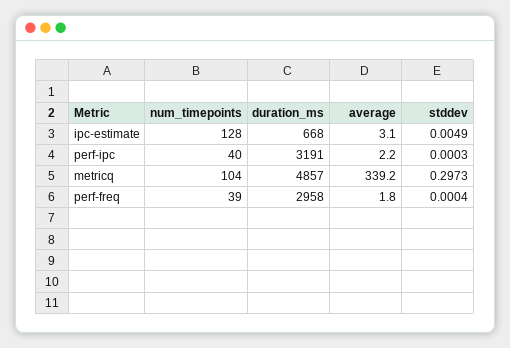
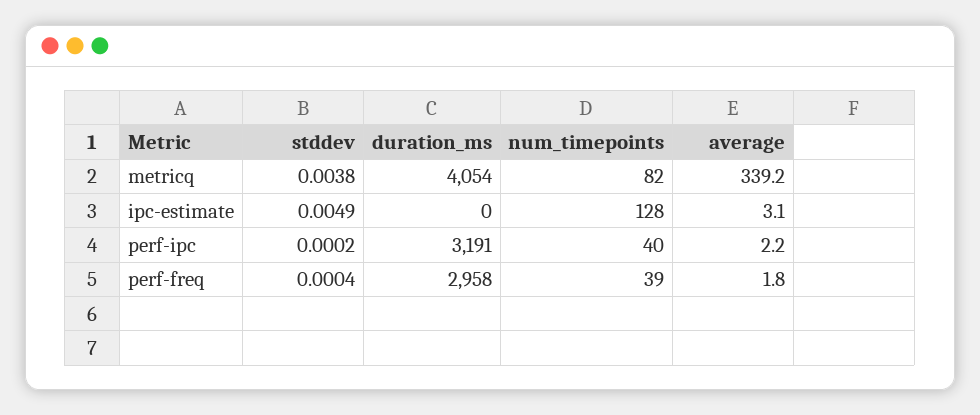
  {
    "num_timepoints": {
      "ipc-estimate": 128,
      "perf-ipc": 40,
-     "metricq": 104,
+     "metricq": 82,
      "perf-freq": 39
    },
    "duration_ms": {
-     "ipc-estimate": 668,
+     "ipc-estimate": 0,
      "perf-ipc": 3191,
-     "metricq": 4857,
+     "metricq": 4054,
      "perf-freq": 2958
    },
    "average": {
      "ipc-estimate": 3.1,
      "perf-ipc": 2.2,
      "metricq": 339.2,
      "perf-freq": 1.8
    },
    "stddev": {
      "ipc-estimate": 0.0049,
-     "perf-ipc": 0.0003,
+     "perf-ipc": 0.0002,
-     "metricq": 0.2973,
+     "metricq": 0.0038,
      "perf-freq": 0.0004
    }
  }

